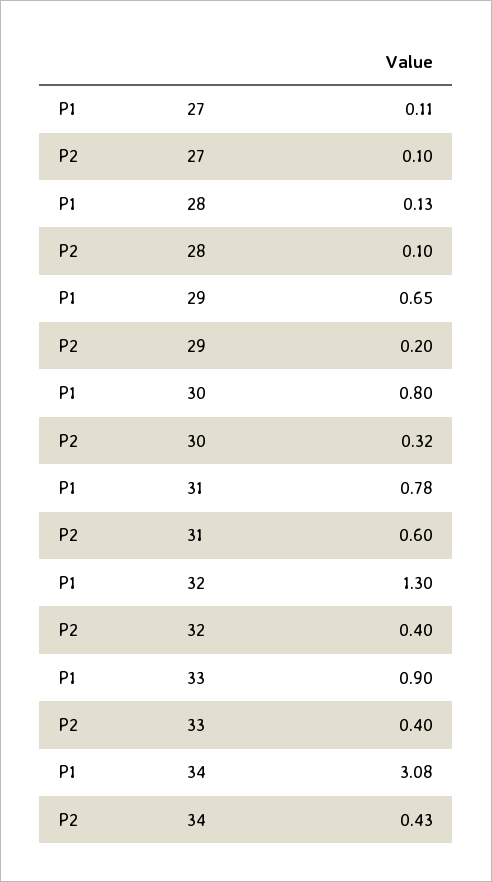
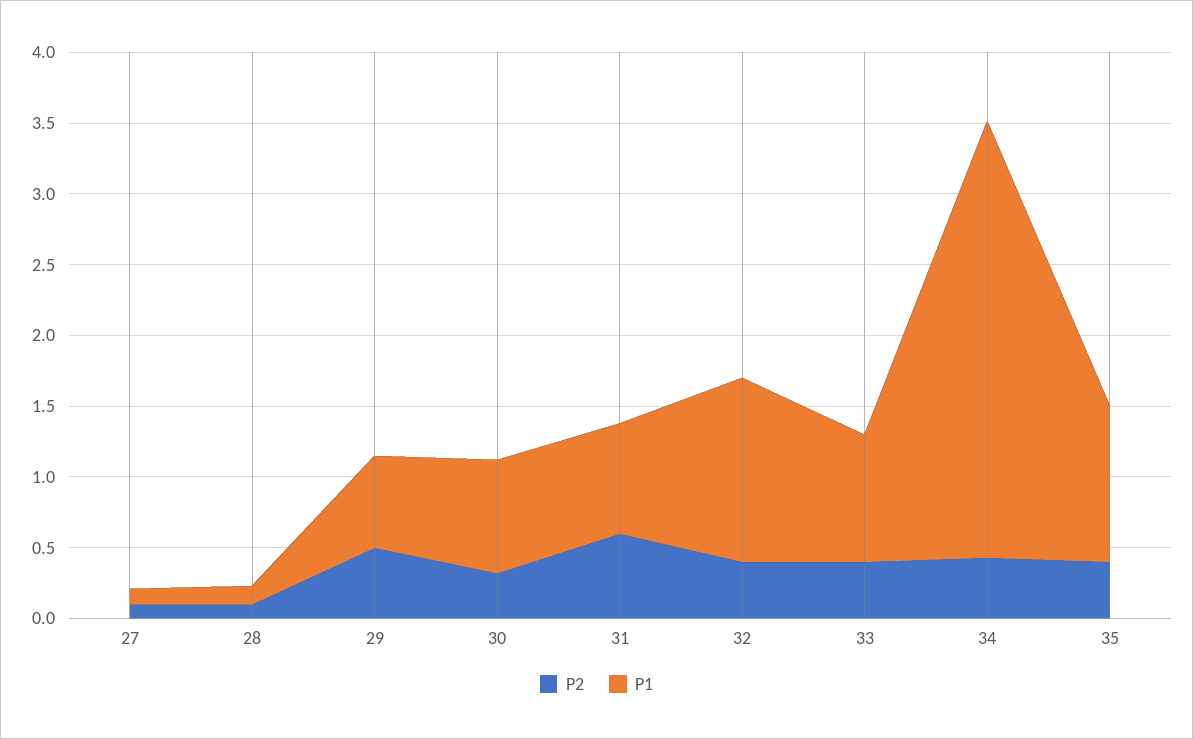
  {
    "P1": {
      "27": 0.11,
      "28": 0.13,
      "29": 0.65,
      "30": 0.8,
      "31": 0.78,
      "32": 1.3,
      "33": 0.9,
-     "34": 3.08
+     "34": 3.08,
+     "35": 1.1
    },
    "P2": {
      "27": 0.1,
      "28": 0.1,
-     "29": 0.2,
+     "29": 0.5,
      "30": 0.32,
      "31": 0.6,
      "32": 0.4,
      "33": 0.4,
-     "34": 0.43
+     "34": 0.43,
+     "35": 0.4
    }
  }

